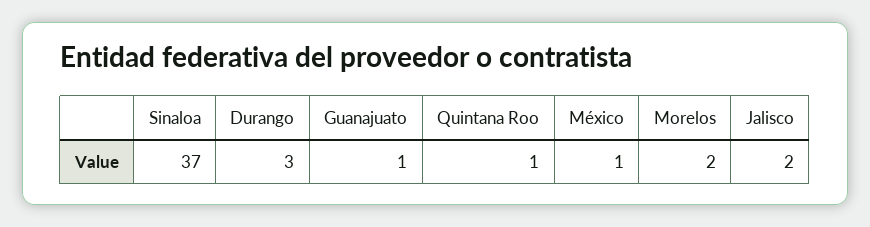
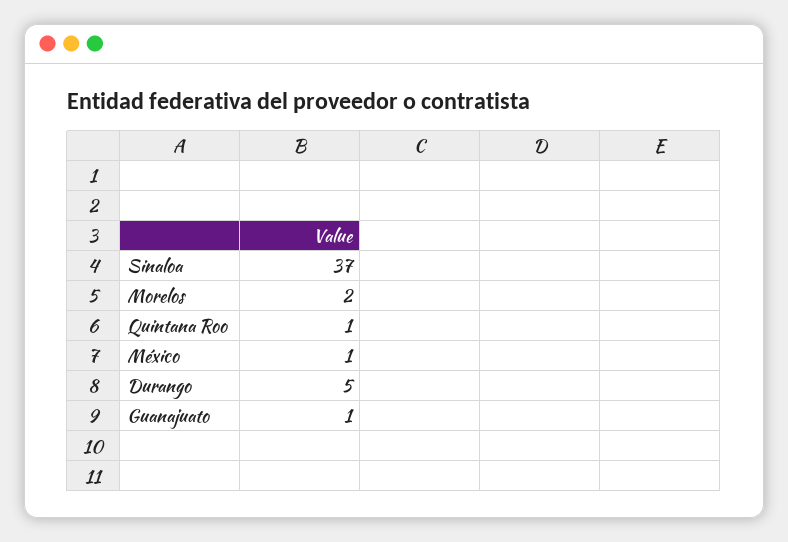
  {
    "Sinaloa": 37,
-   "Durango": 3,
+   "Durango": 5,
    "Guanajuato": 1,
    "Quintana Roo": 1,
    "México": 1,
-   "Morelos": 2,
+   "Morelos": 2
-   "Jalisco": 2
  }

